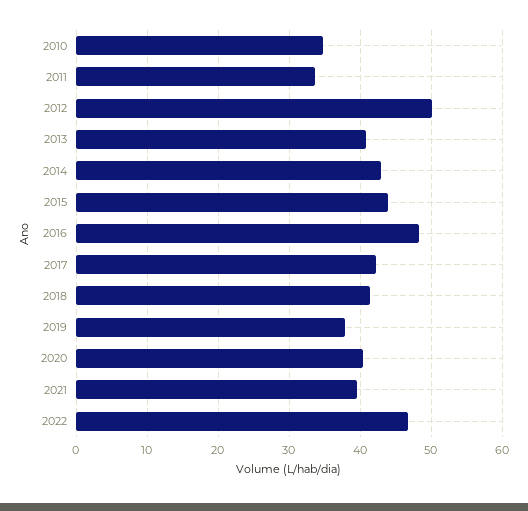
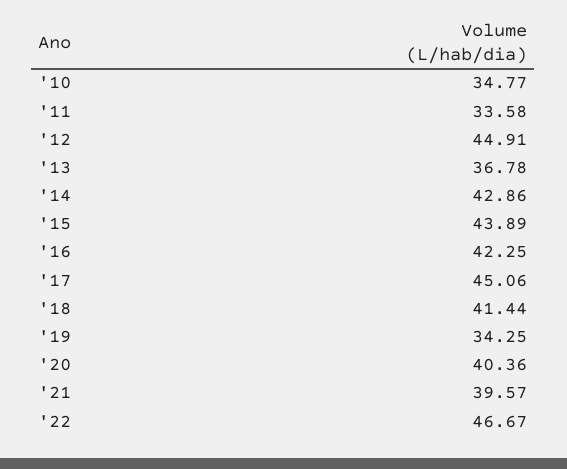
  {
    "2010": 34.77,
    "2011": 33.58,
-   "2012": 50,
+   "2012": 44.91,
-   "2013": 41,
+   "2013": 36.78,
    "2014": 42.86,
    "2015": 43.89,
-   "2016": 48,
+   "2016": 42.25,
-   "2017": 42,
+   "2017": 45.06,
    "2018": 41.44,
-   "2019": 38,
+   "2019": 34.25,
    "2020": 40.36,
    "2021": 39.57,
    "2022": 46.67
  }

